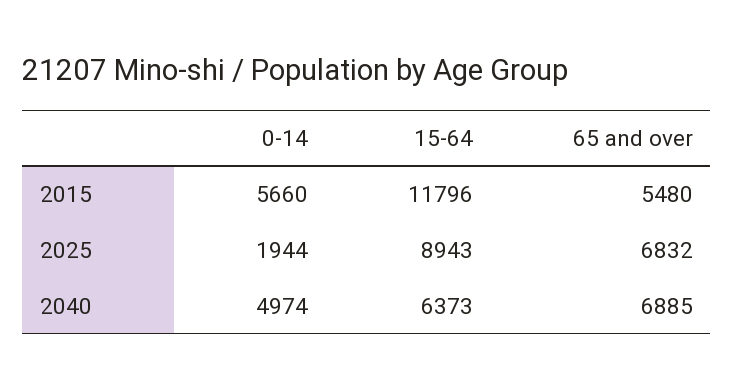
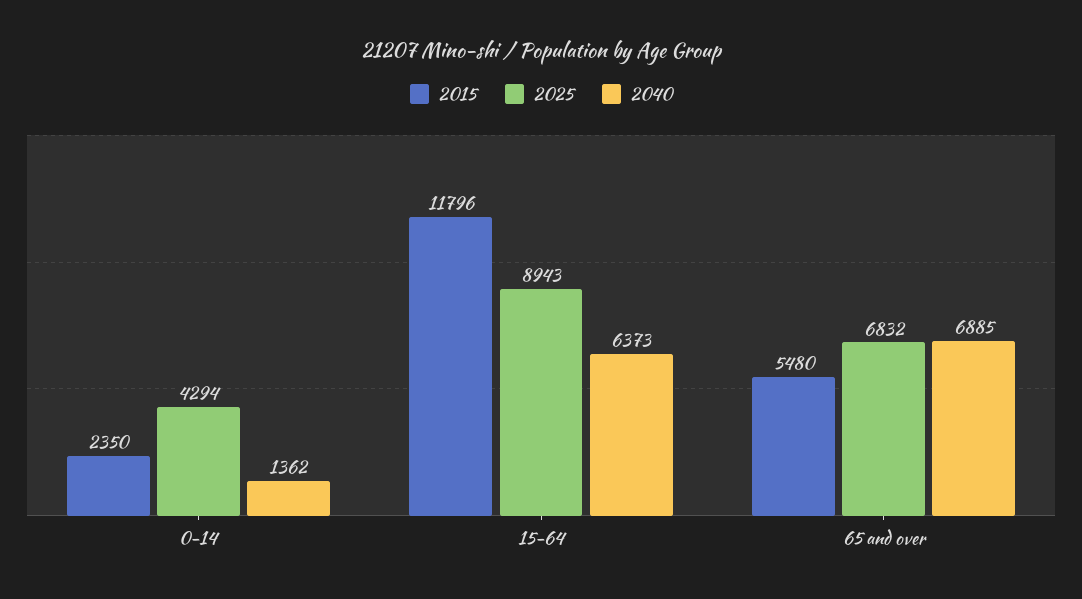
  {
    "2015": {
-     "0-14": 5660,
+     "0-14": 2350,
      "15-64": 11796,
      "65 and over": 5480
    },
    "2025": {
-     "0-14": 1944,
+     "0-14": 4294,
      "15-64": 8943,
      "65 and over": 6832
    },
    "2040": {
-     "0-14": 4974,
+     "0-14": 1362,
      "15-64": 6373,
      "65 and over": 6885
    }
  }

